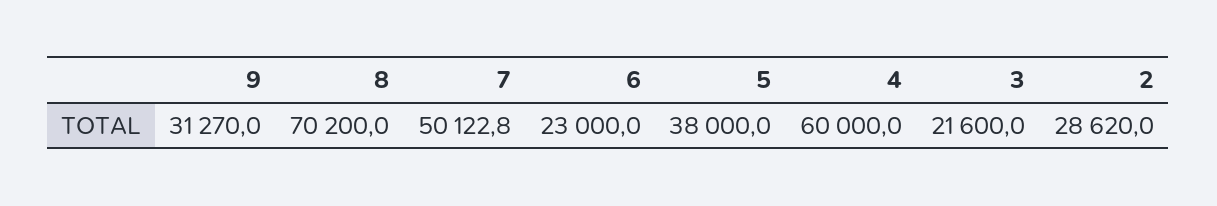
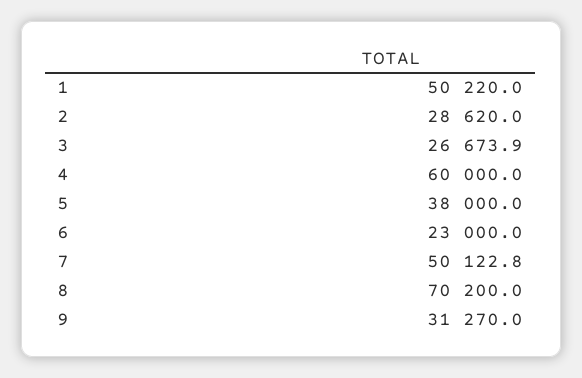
  {
    "9": 31270,
    "8": 70200,
    "7": 50122.8,
    "6": 23000,
    "5": 38000,
    "4": 60000,
-   "3": 21600,
+   "3": 26673.9,
-   "2": 28620
+   "2": 28620,
+   "1": 50220
  }

